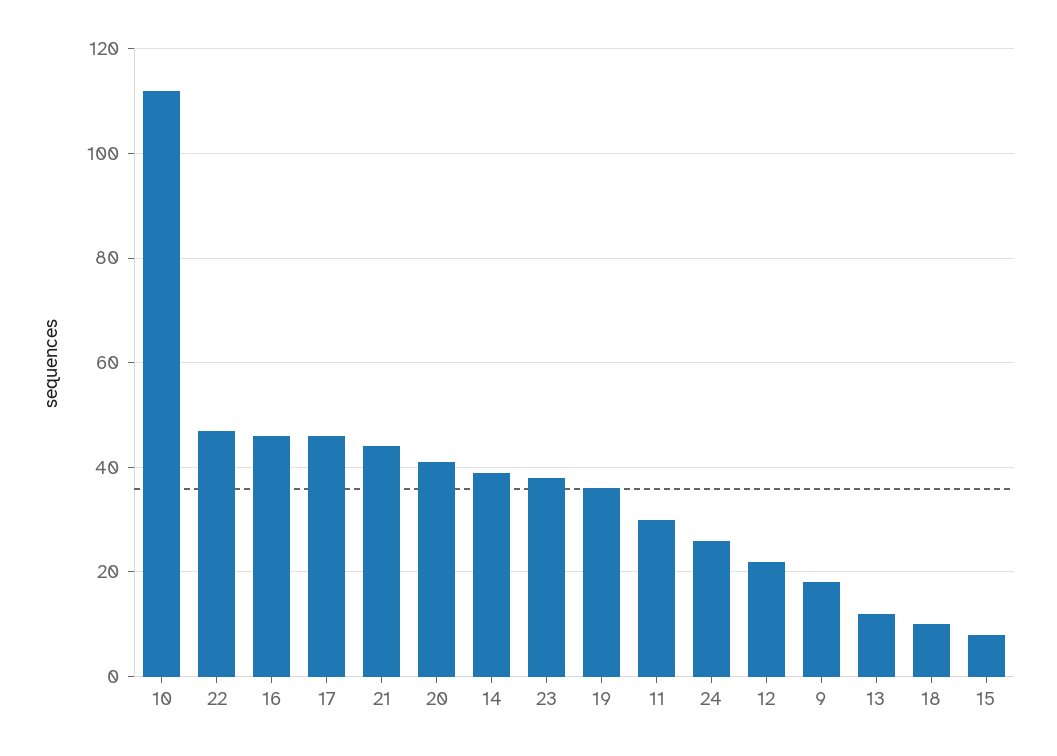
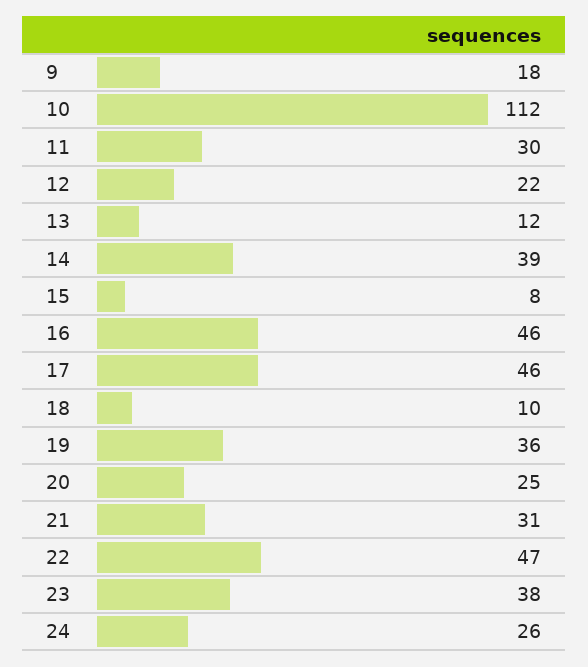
  {
    "10": 112,
    "22": 47,
    "16": 46,
    "17": 46,
-   "21": 45,
+   "21": 31,
-   "20": 40,
+   "20": 25,
    "14": 39,
    "23": 38,
    "19": 36,
    "11": 30,
    "24": 26,
    "12": 22,
    "9": 18,
    "13": 12,
    "18": 10,
    "15": 8
  }

